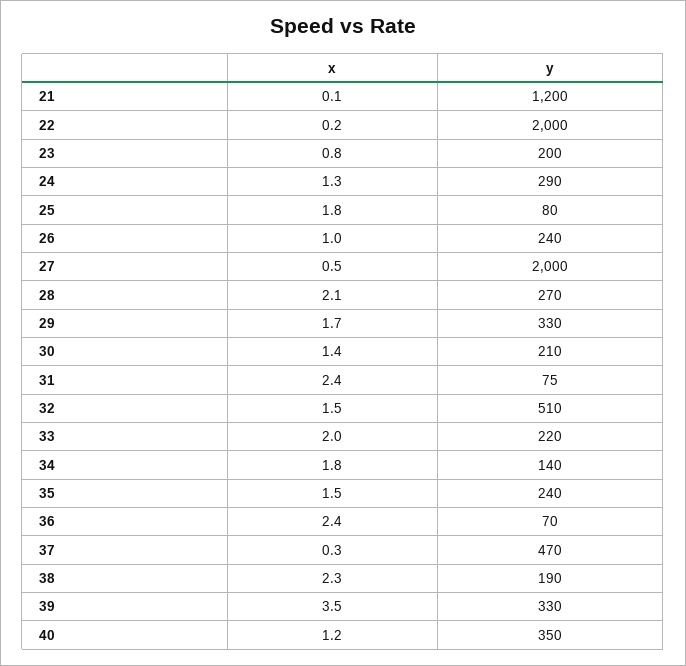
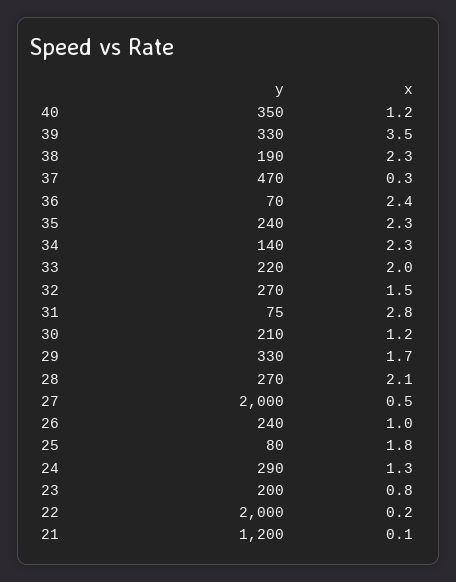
  {
    "x": {
      "21": 0.1,
      "22": 0.2,
      "23": 0.8,
      "24": 1.3,
      "25": 1.8,
      "26": 1,
      "27": 0.5,
      "28": 2.1,
      "29": 1.7,
-     "30": 1.4,
+     "30": 1.2,
-     "31": 2.4,
+     "31": 2.8,
      "32": 1.5,
      "33": 2,
-     "34": 1.8,
+     "34": 2.3,
-     "35": 1.5,
+     "35": 2.3,
      "36": 2.4,
      "37": 0.3,
      "38": 2.3,
      "39": 3.5,
      "40": 1.2
    },
    "y": {
      "21": 1200,
      "22": 2000,
      "23": 200,
      "24": 290,
      "25": 80,
      "26": 240,
      "27": 2000,
      "28": 270,
      "29": 330,
      "30": 210,
      "31": 75,
-     "32": 510,
+     "32": 270,
      "33": 220,
      "34": 140,
      "35": 240,
      "36": 70,
      "37": 470,
      "38": 190,
      "39": 330,
      "40": 350
    }
  }

